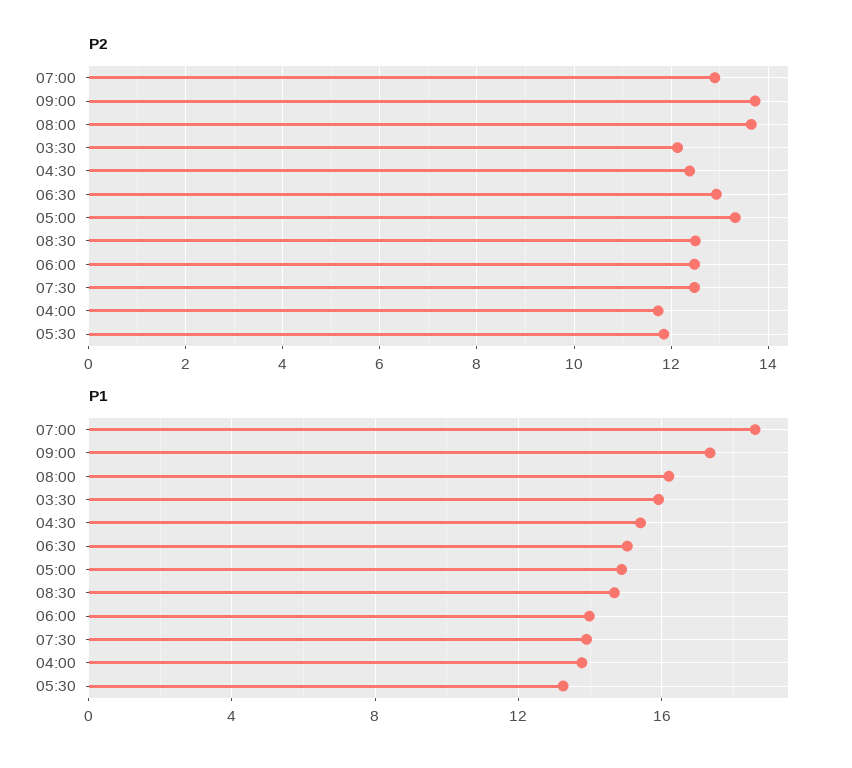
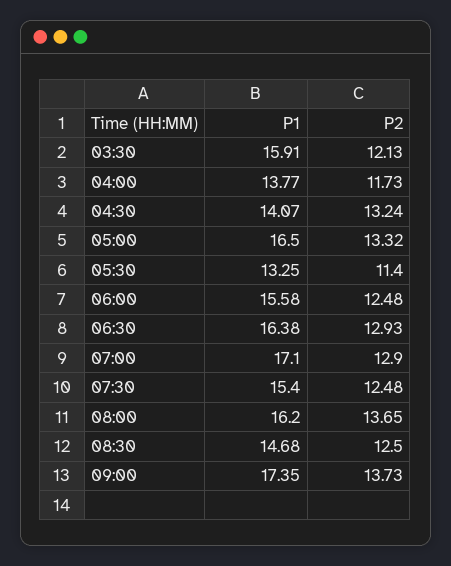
  {
    "P2": {
      "07:00": 12.9,
      "09:00": 13.73,
      "08:00": 13.65,
      "03:30": 12.13,
-     "04:30": 12.4,
+     "04:30": 13.24,
      "06:30": 12.93,
      "05:00": 13.32,
      "08:30": 12.5,
      "06:00": 12.48,
      "07:30": 12.48,
      "04:00": 11.73,
-     "05:30": 11.8
+     "05:30": 11.4
    },
    "P1": {
-     "07:00": 18.5,
+     "07:00": 17.1,
      "09:00": 17.35,
      "08:00": 16.2,
      "03:30": 15.91,
-     "04:30": 15.5,
+     "04:30": 14.07,
-     "06:30": 15,
+     "06:30": 16.38,
-     "05:00": 15,
+     "05:00": 16.5,
      "08:30": 14.68,
-     "06:00": 14,
+     "06:00": 15.58,
-     "07:30": 14,
+     "07:30": 15.4,
      "04:00": 13.77,
      "05:30": 13.25
    }
  }

